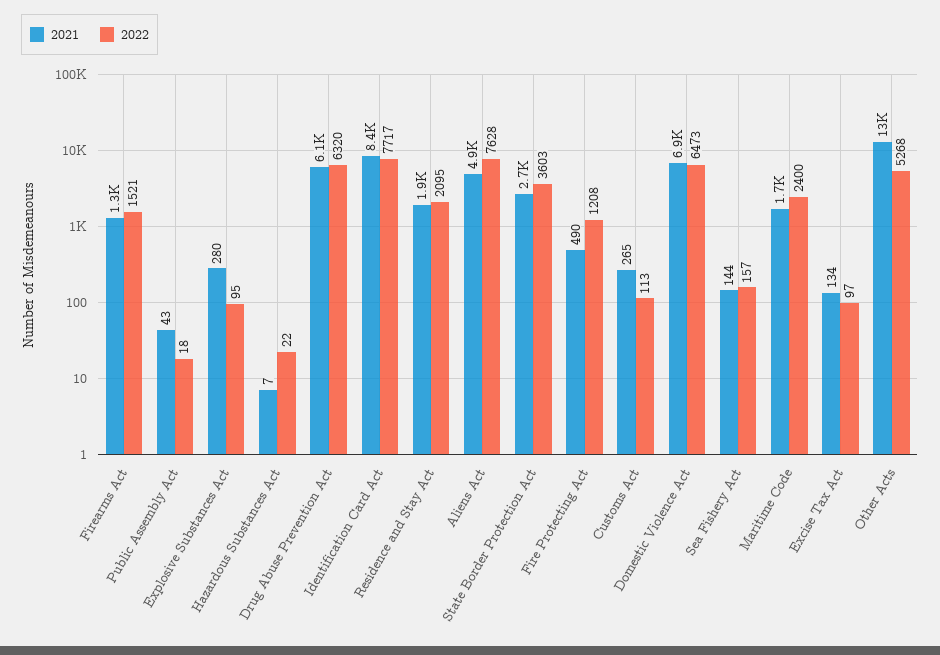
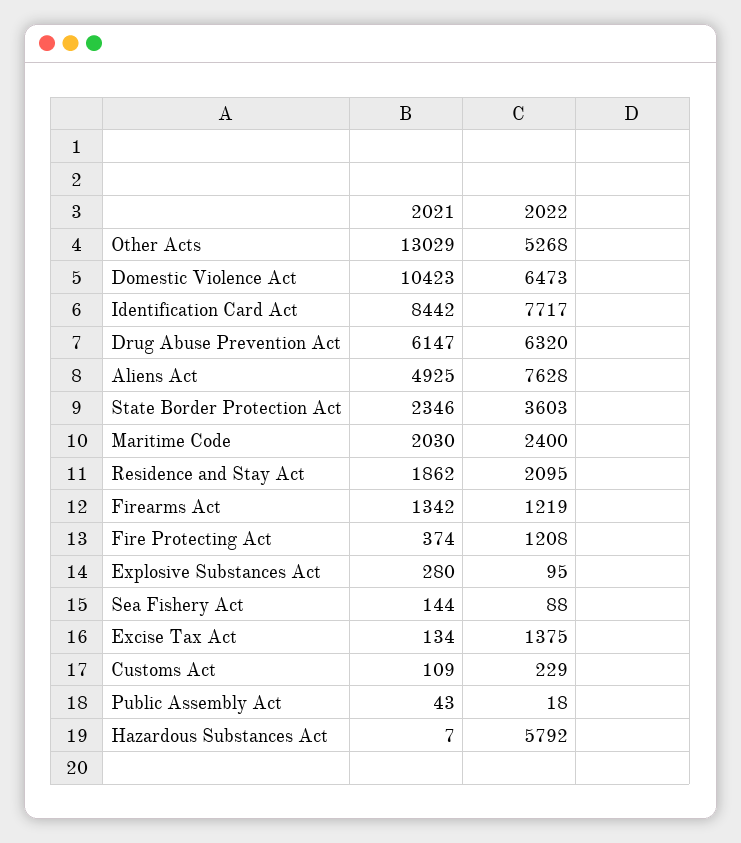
  {
    "2021": {
      "Firearms Act": 1342,
      "Public Assembly Act": 43,
      "Explosive Substances Act": 280,
      "Hazardous Substances Act": 7,
      "Drug Abuse Prevention Act": 6147,
      "Identification Card Act": 8442,
      "Residence and Stay Act": 1862,
      "Aliens Act": 4925,
-     "State Border Protection Act": 2700,
+     "State Border Protection Act": 2346,
-     "Fire Protecting Act": 490,
+     "Fire Protecting Act": 374,
-     "Customs Act": 265,
+     "Customs Act": 109,
-     "Domestic Violence Act": 6900,
+     "Domestic Violence Act": 10423,
      "Sea Fishery Act": 144,
-     "Maritime Code": 1700,
+     "Maritime Code": 2030,
      "Excise Tax Act": 134,
      "Other Acts": 13029
    },
    "2022": {
-     "Firearms Act": 1521,
+     "Firearms Act": 1219,
      "Public Assembly Act": 18,
      "Explosive Substances Act": 95,
-     "Hazardous Substances Act": 22,
+     "Hazardous Substances Act": 5792,
      "Drug Abuse Prevention Act": 6320,
      "Identification Card Act": 7717,
      "Residence and Stay Act": 2095,
      "Aliens Act": 7628,
      "State Border Protection Act": 3603,
      "Fire Protecting Act": 1208,
-     "Customs Act": 113,
+     "Customs Act": 229,
      "Domestic Violence Act": 6473,
-     "Sea Fishery Act": 157,
+     "Sea Fishery Act": 88,
      "Maritime Code": 2400,
-     "Excise Tax Act": 97,
+     "Excise Tax Act": 1375,
      "Other Acts": 5268
    }
  }

